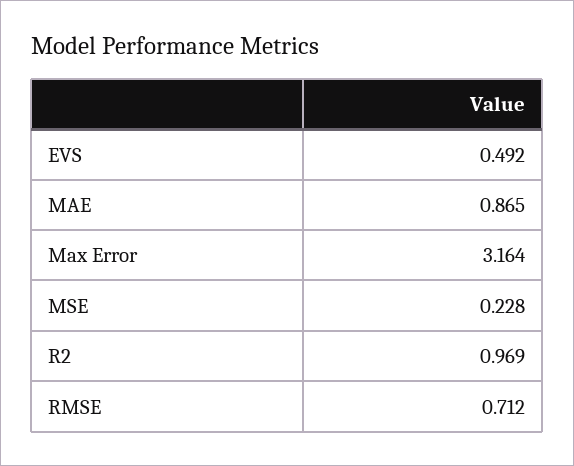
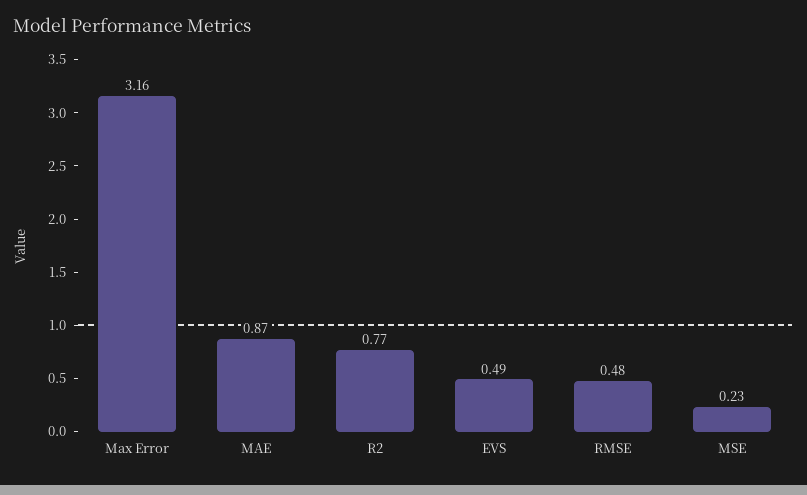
  {
    "EVS": 0.492,
    "MAE": 0.865,
    "Max Error": 3.164,
    "MSE": 0.228,
-   "R2": 0.969,
+   "R2": 0.77,
-   "RMSE": 0.712
+   "RMSE": 0.48
  }

